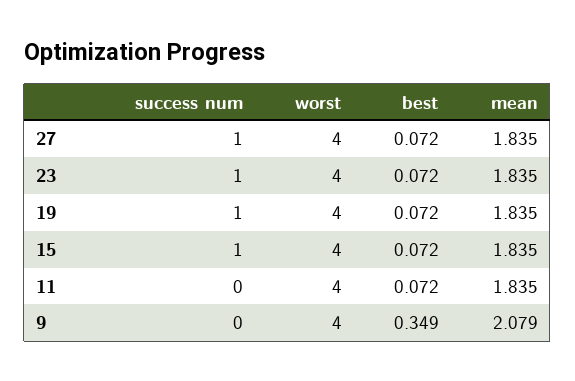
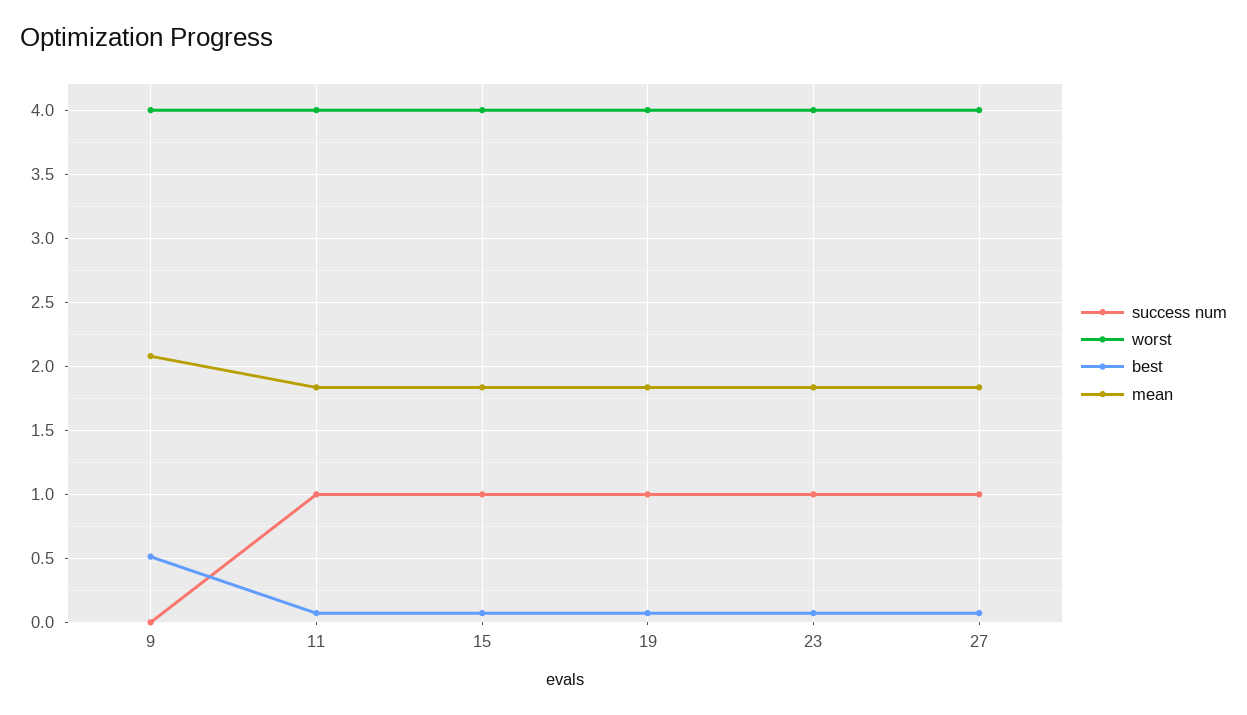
  {
    "success num": {
      "27": 1,
      "23": 1,
      "19": 1,
      "15": 1,
-     "11": 0,
+     "11": 1,
      "9": 0
    },
    "worst": {
      "27": 4,
      "23": 4,
      "19": 4,
      "15": 4,
      "11": 4,
      "9": 4
    },
    "best": {
      "27": 0.072,
      "23": 0.072,
      "19": 0.072,
      "15": 0.072,
      "11": 0.072,
-     "9": 0.349
+     "9": 0.5
    },
    "mean": {
      "27": 1.835,
      "23": 1.835,
      "19": 1.835,
      "15": 1.835,
      "11": 1.835,
      "9": 2.079
    }
  }

